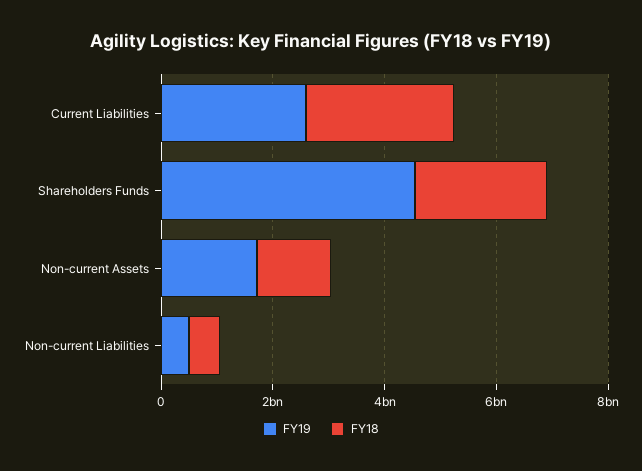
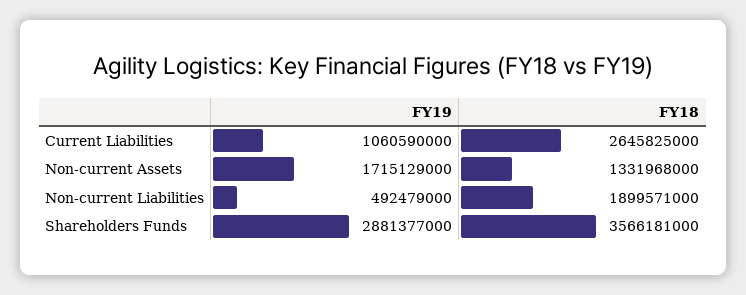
  {
    "FY19": {
-     "Current Liabilities": 2500000000,
+     "Current Liabilities": 1060590000,
-     "Shareholders Funds": 4500000000,
+     "Shareholders Funds": 2881377000,
      "Non-current Assets": 1715129000,
      "Non-current Liabilities": 492479000
    },
    "FY18": {
      "Current Liabilities": 2645825000,
-     "Shareholders Funds": 2500000000,
+     "Shareholders Funds": 3566181000,
      "Non-current Assets": 1331968000,
-     "Non-current Liabilities": 500000000
+     "Non-current Liabilities": 1899571000
    }
  }

